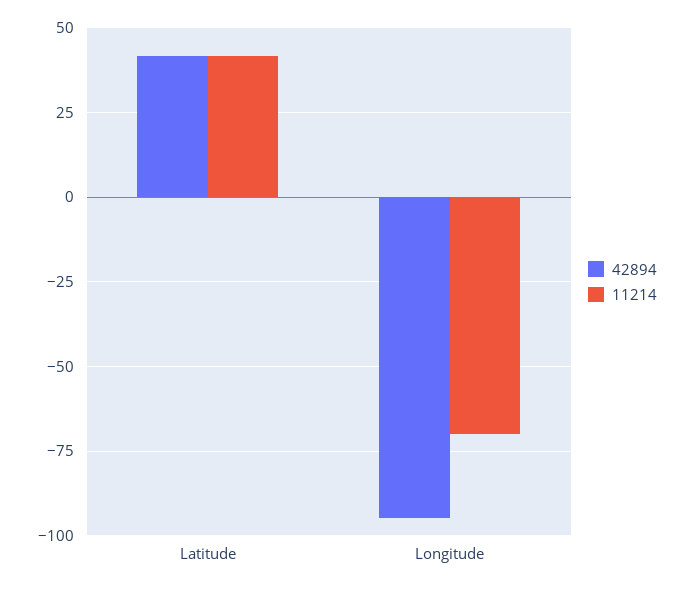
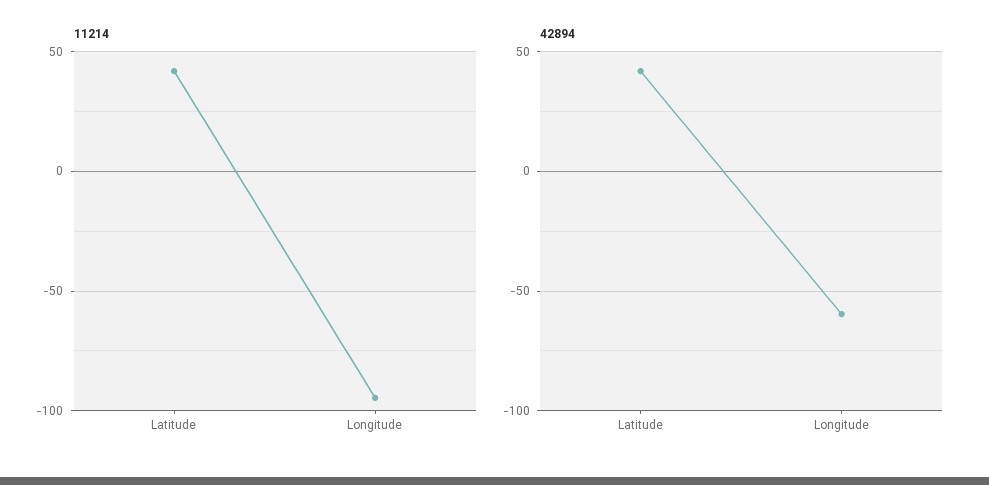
  {
    "42894": {
      "Latitude": 42.5,
-     "Longitude": -95
+     "Longitude": -60
    },
    "11214": {
      "Latitude": 42.5,
-     "Longitude": -70
+     "Longitude": -95
    }
  }

